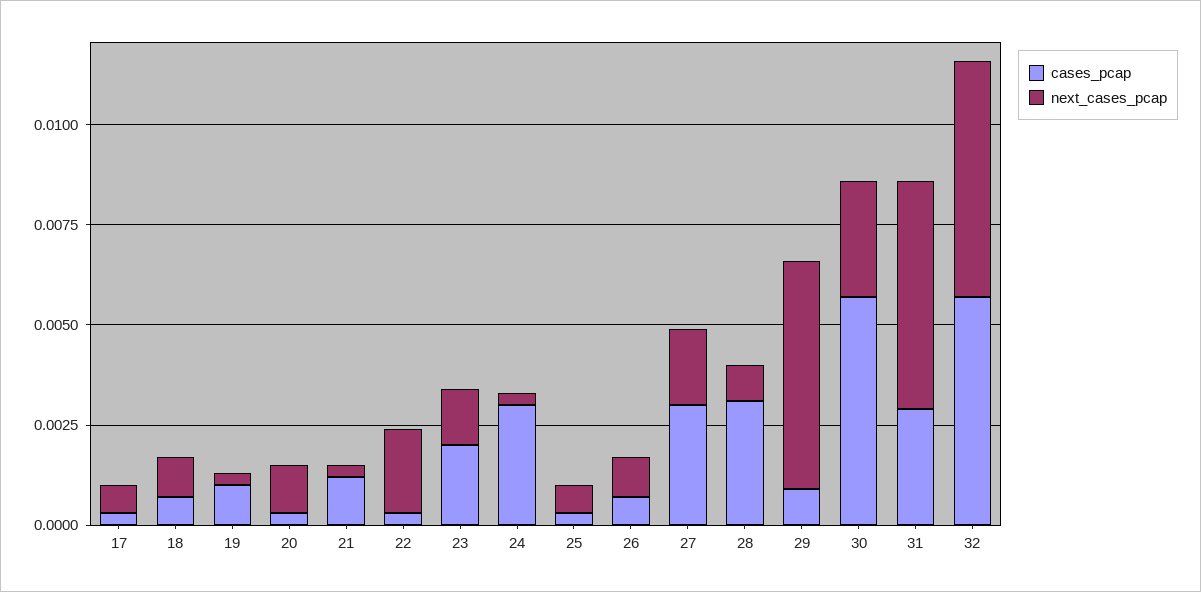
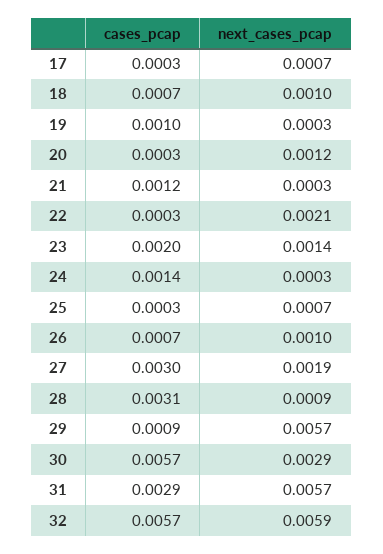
  {
    "cases_pcap": {
      "17": 0.0003,
      "18": 0.0007,
      "19": 0.001,
      "20": 0.0003,
      "21": 0.0012,
      "22": 0.0003,
      "23": 0.002,
-     "24": 0.003,
+     "24": 0.0014,
      "25": 0.0003,
      "26": 0.0007,
      "27": 0.003,
      "28": 0.0031,
      "29": 0.0009,
      "30": 0.0057,
      "31": 0.0029,
      "32": 0.0057
    },
    "next_cases_pcap": {
      "17": 0.0007,
      "18": 0.001,
      "19": 0.0003,
      "20": 0.0012,
      "21": 0.0003,
      "22": 0.0021,
      "23": 0.0014,
      "24": 0.0003,
      "25": 0.0007,
      "26": 0.001,
      "27": 0.0019,
      "28": 0.0009,
      "29": 0.0057,
      "30": 0.0029,
      "31": 0.0057,
      "32": 0.0059
    }
  }

